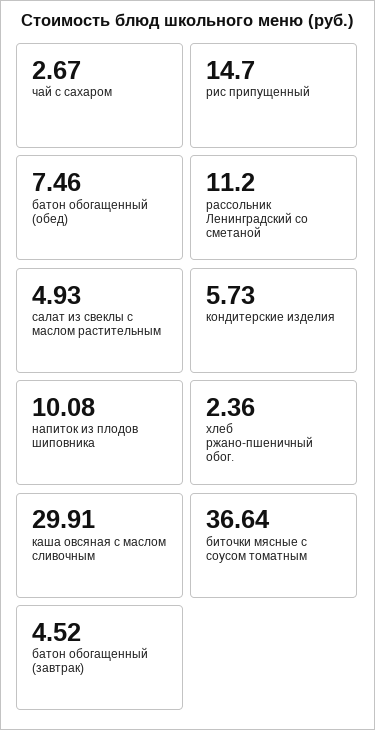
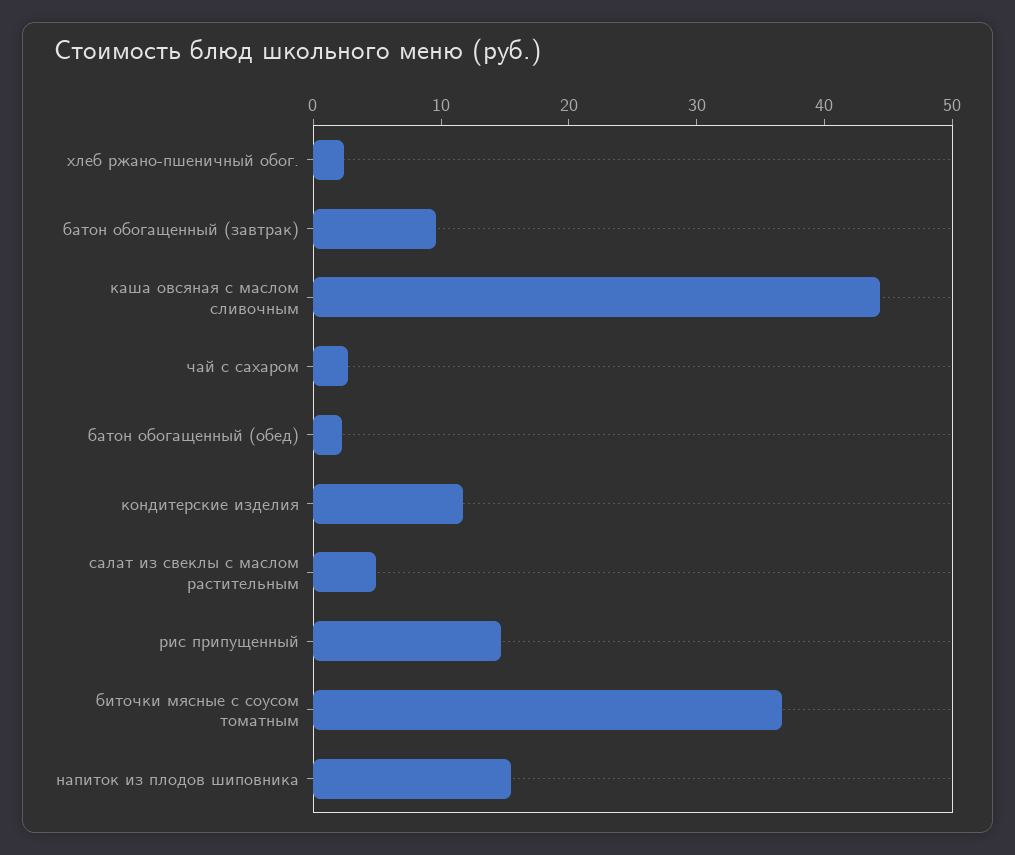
  {
    "чай с сахаром": 2.67,
    "рис припущенный": 14.7,
-   "батон обогащенный (обед)": 7.46,
+   "батон обогащенный (обед)": 2,
-   "рассольник Ленинградский со сметаной": 11.2,
    "салат из свеклы с маслом растительным": 4.93,
-   "кондитерские изделия": 5.73,
+   "кондитерские изделия": 12,
-   "напиток из плодов шиповника": 10.08,
+   "напиток из плодов шиповника": 16,
    "хлеб ржано-пшеничный обог.": 2.36,
-   "каша овсяная с маслом сливочным": 29.91,
+   "каша овсяная с маслом сливочным": 44,
    "биточки мясные с соусом томатным": 36.64,
-   "батон обогащенный (завтрак)": 4.52
+   "батон обогащенный (завтрак)": 10
  }

